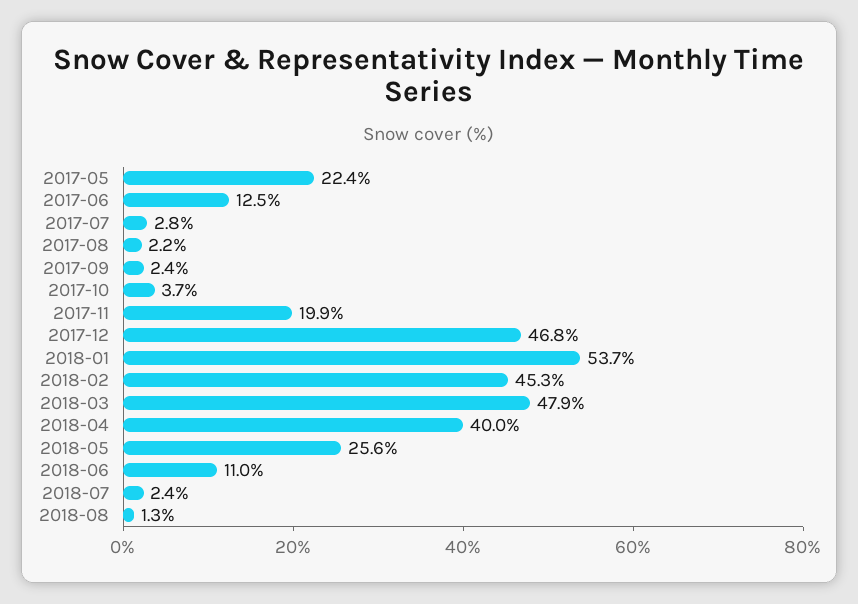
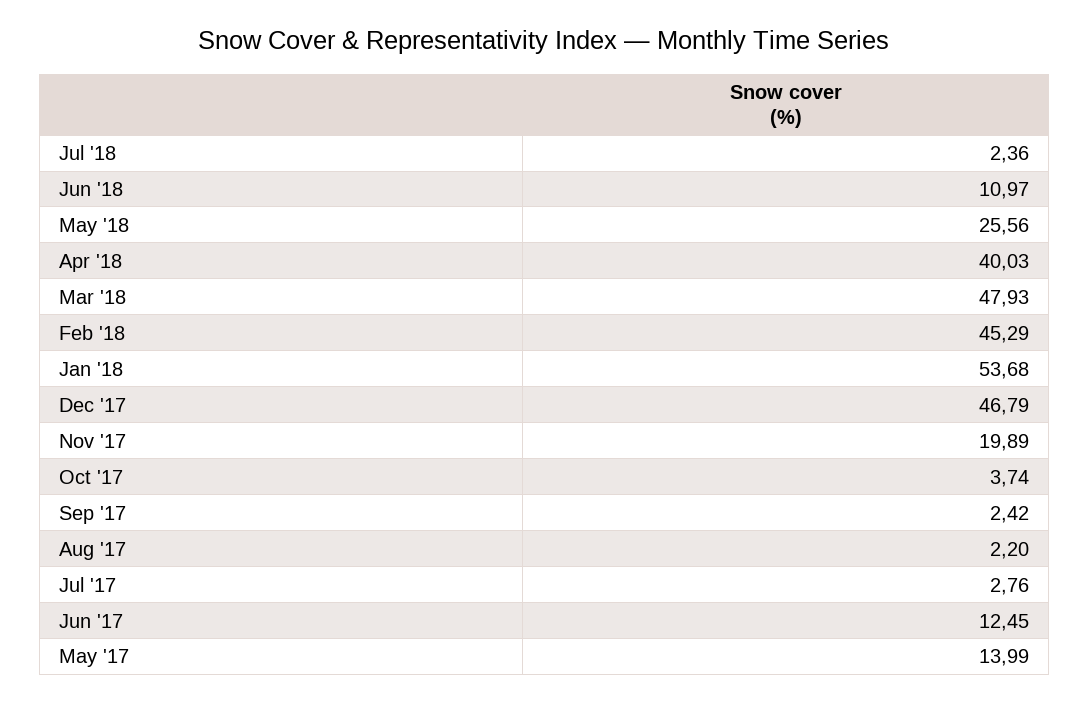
  {
-   "2017-05": 22.4,
+   "2017-05": 13.99,
    "2017-06": 12.45,
    "2017-07": 2.76,
    "2017-08": 2.2,
    "2017-09": 2.42,
    "2017-10": 3.74,
    "2017-11": 19.89,
    "2017-12": 46.79,
    "2018-01": 53.68,
    "2018-02": 45.29,
    "2018-03": 47.93,
    "2018-04": 40.03,
    "2018-05": 25.56,
    "2018-06": 10.97,
-   "2018-07": 2.36,
+   "2018-07": 2.36
-   "2018-08": 1.3
  }

